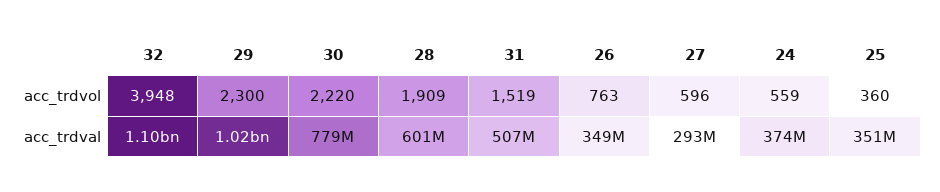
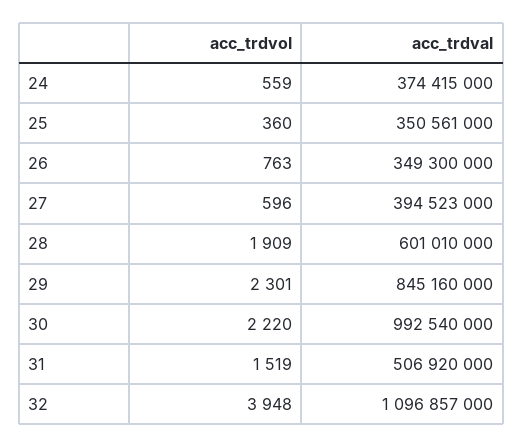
  {
    "32": {
      "acc_trdvol": 3948,
      "acc_trdval": 1096857000
    },
    "29": {
-     "acc_trdvol": 2300,
+     "acc_trdvol": 2301,
-     "acc_trdval": 1020000000
+     "acc_trdval": 845160000
    },
    "30": {
      "acc_trdvol": 2220,
-     "acc_trdval": 779000000
+     "acc_trdval": 992540000
    },
    "28": {
      "acc_trdvol": 1909,
      "acc_trdval": 601010000
    },
    "31": {
      "acc_trdvol": 1519,
      "acc_trdval": 506920000
    },
    "26": {
      "acc_trdvol": 763,
      "acc_trdval": 349300000
    },
    "27": {
      "acc_trdvol": 596,
-     "acc_trdval": 293000000
+     "acc_trdval": 394523000
    },
    "24": {
      "acc_trdvol": 559,
      "acc_trdval": 374415000
    },
    "25": {
      "acc_trdvol": 360,
      "acc_trdval": 350561000
    }
  }

